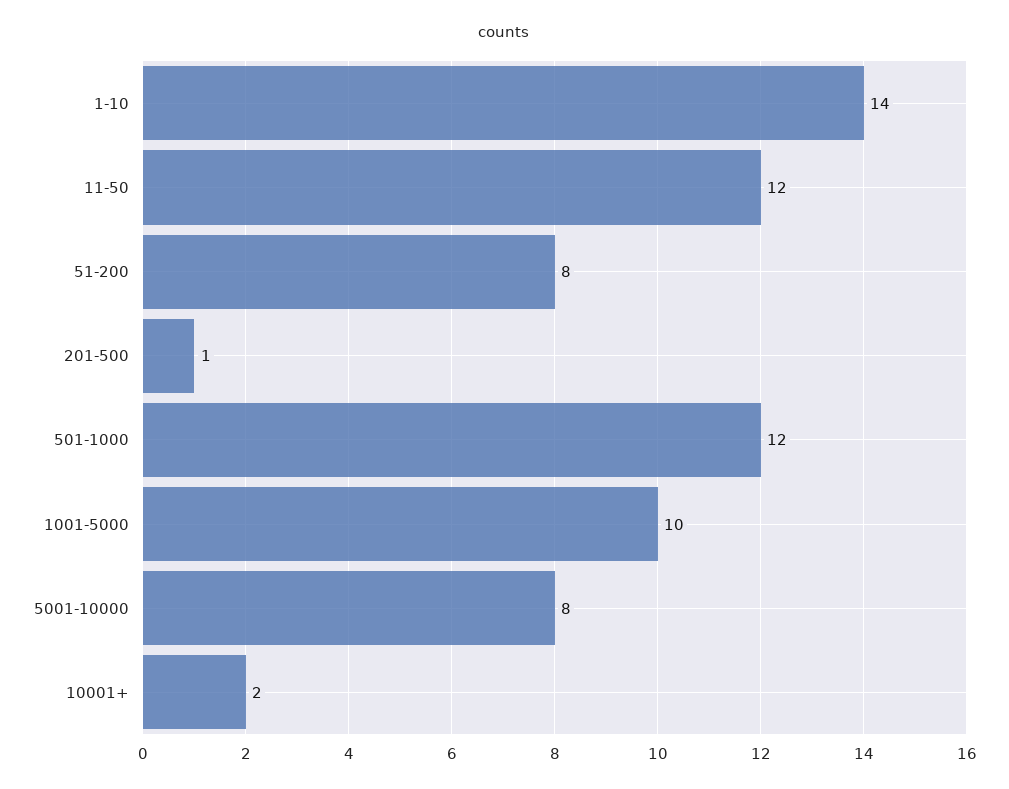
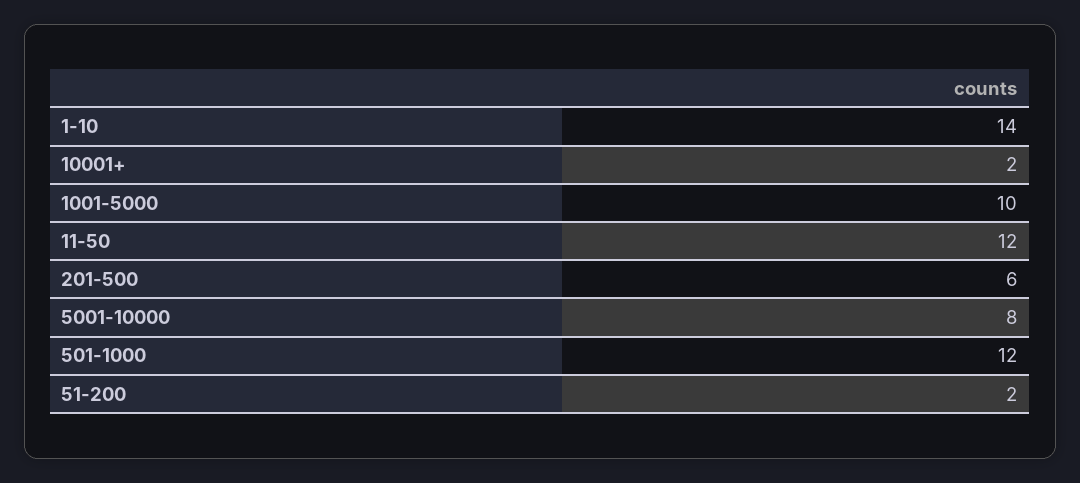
  {
    "1-10": 14,
    "11-50": 12,
-   "51-200": 8,
+   "51-200": 2,
-   "201-500": 1,
+   "201-500": 6,
    "501-1000": 12,
    "1001-5000": 10,
    "5001-10000": 8,
    "10001+": 2
  }

